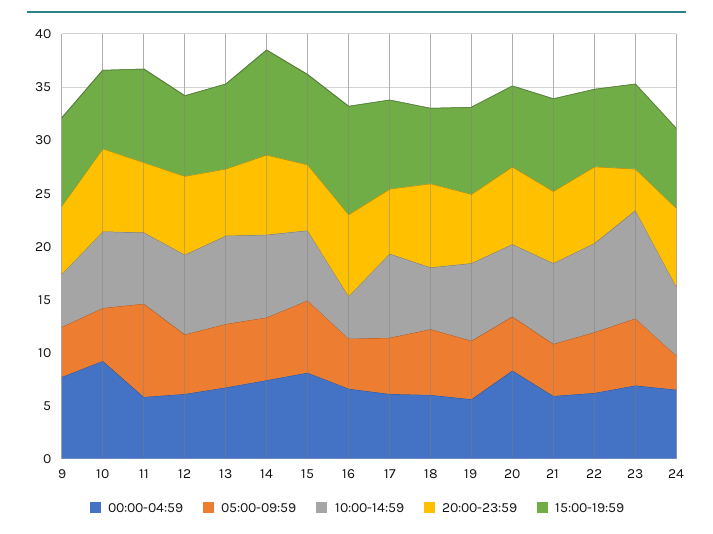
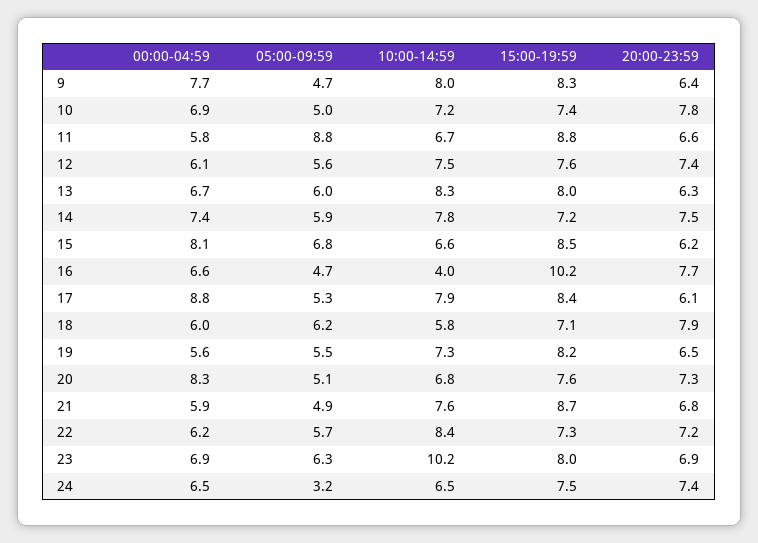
  {
    "00:00-04:59": {
      "9": 7.7,
-     "10": 9,
+     "10": 6.9,
      "11": 5.8,
      "12": 6.1,
      "13": 6.7,
      "14": 7.4,
      "15": 8.1,
      "16": 6.6,
-     "17": 6,
+     "17": 8.8,
      "18": 6,
      "19": 5.6,
      "20": 8.3,
      "21": 5.9,
      "22": 6.2,
      "23": 6.9,
      "24": 6.5
    },
    "05:00-09:59": {
      "9": 4.7,
      "10": 5,
      "11": 8.8,
      "12": 5.6,
      "13": 6,
      "14": 5.9,
      "15": 6.8,
      "16": 4.7,
      "17": 5.3,
      "18": 6.2,
      "19": 5.5,
      "20": 5.1,
      "21": 4.9,
      "22": 5.7,
      "23": 6.3,
      "24": 3.2
    },
    "10:00-14:59": {
-     "9": 5,
+     "9": 8,
      "10": 7.2,
      "11": 6.7,
      "12": 7.5,
      "13": 8.3,
      "14": 7.8,
      "15": 6.6,
      "16": 4,
      "17": 7.9,
      "18": 5.8,
      "19": 7.3,
      "20": 6.8,
      "21": 7.6,
      "22": 8.4,
      "23": 10.2,
      "24": 6.5
    },
    "20:00-23:59": {
      "9": 6.4,
      "10": 7.8,
      "11": 6.6,
      "12": 7.4,
      "13": 6.3,
      "14": 7.5,
      "15": 6.2,
      "16": 7.7,
      "17": 6.1,
      "18": 7.9,
      "19": 6.5,
      "20": 7.3,
      "21": 6.8,
      "22": 7.2,
-     "23": 4,
+     "23": 6.9,
      "24": 7.4
    },
    "15:00-19:59": {
      "9": 8.3,
      "10": 7.4,
      "11": 8.8,
      "12": 7.6,
      "13": 8,
-     "14": 10,
+     "14": 7.2,
      "15": 8.5,
      "16": 10.2,
      "17": 8.4,
      "18": 7.1,
      "19": 8.2,
      "20": 7.6,
      "21": 8.7,
      "22": 7.3,
      "23": 8,
      "24": 7.5
    }
  }

